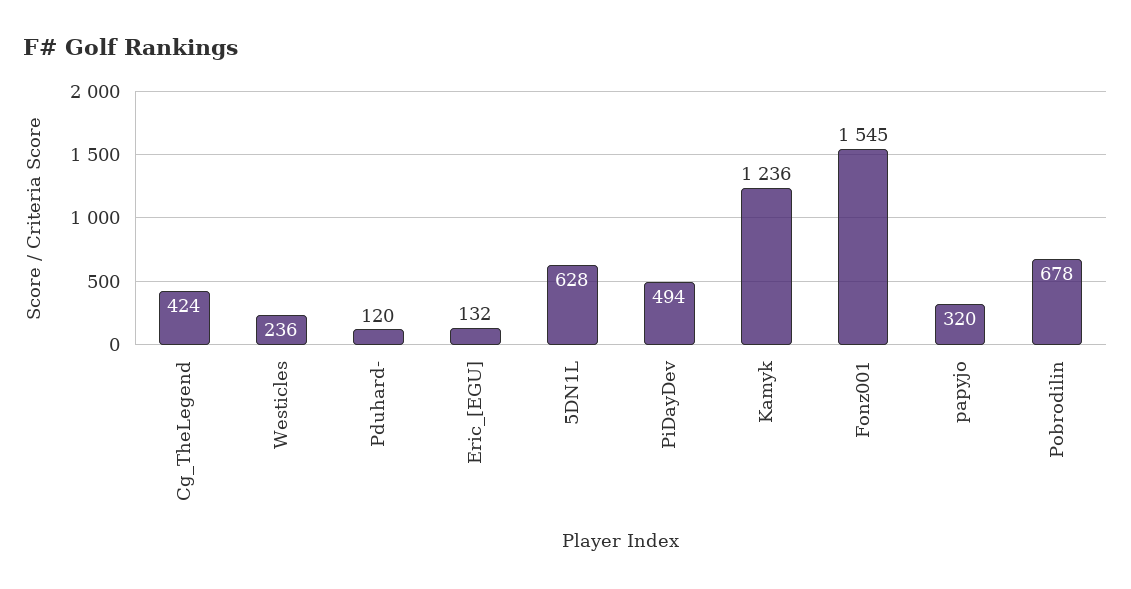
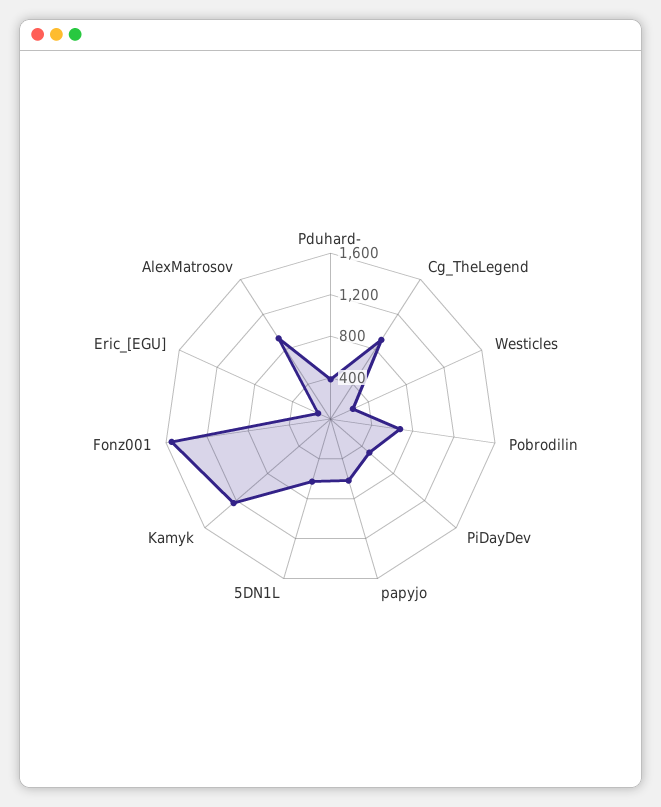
  {
-   "Cg_TheLegend": 424,
+   "Cg_TheLegend": 900,
    "Westicles": 236,
-   "Pduhard-": 120,
+   "Pduhard-": 400,
    "Eric_[EGU]": 132,
    "5DN1L": 628,
    "PiDayDev": 494,
    "Kamyk": 1236,
    "Fonz001": 1545,
-   "papyjo": 320,
+   "papyjo": 600,
-   "Pobrodilin": 678
+   "Pobrodilin": 678,
+   "AlexMatrosov": 900
  }

